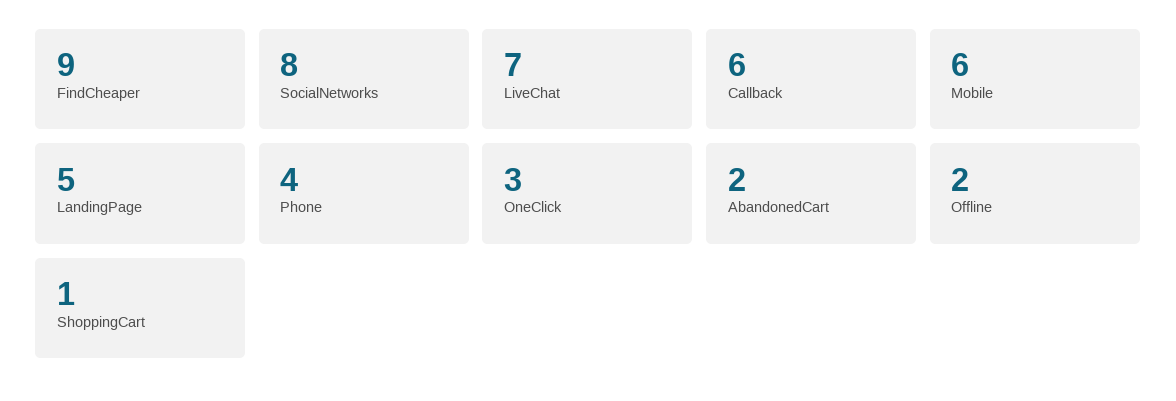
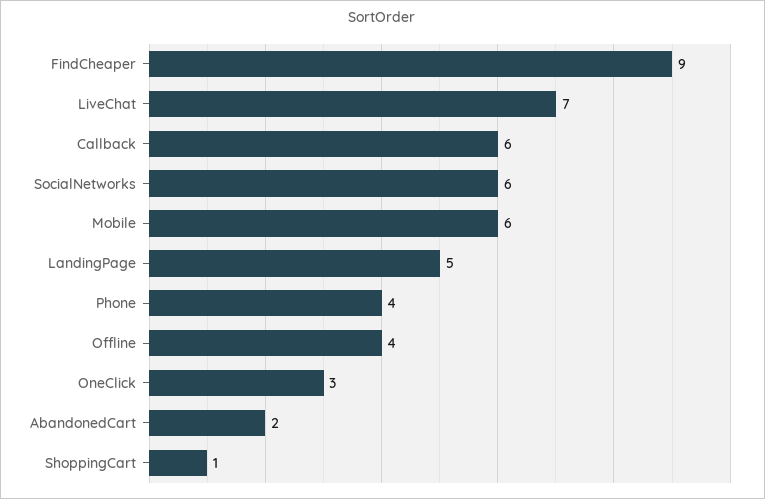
  {
    "FindCheaper": 9,
-   "SocialNetworks": 8,
+   "SocialNetworks": 6,
    "LiveChat": 7,
    "Callback": 6,
    "Mobile": 6,
    "LandingPage": 5,
    "Phone": 4,
    "OneClick": 3,
    "AbandonedCart": 2,
-   "Offline": 2,
+   "Offline": 4,
    "ShoppingCart": 1
  }

